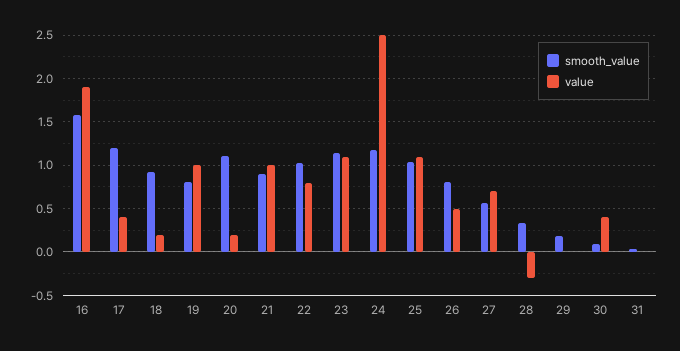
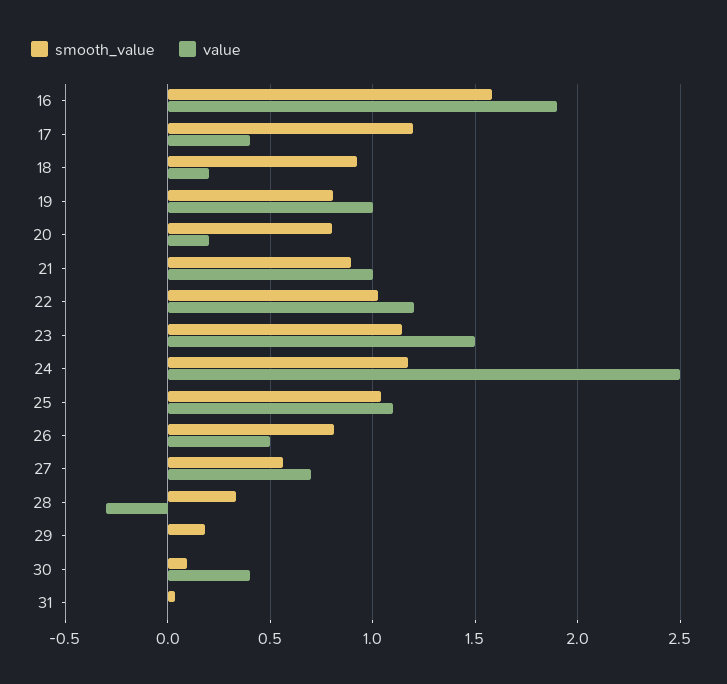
  {
    "smooth_value": {
      "16": 1.6,
      "17": 1.2,
      "18": 0.9,
      "19": 0.8,
-     "20": 1.1,
+     "20": 0.8,
      "21": 0.9,
      "22": 1,
      "23": 1.15,
      "24": 1.15,
      "25": 1.05,
      "26": 0.8,
      "27": 0.55,
      "28": 0.35,
      "29": 0.2,
      "30": 0.1,
      "31": 0.05
    },
    "value": {
      "16": 1.9,
      "17": 0.4,
      "18": 0.2,
      "19": 1,
      "20": 0.2,
      "21": 1,
-     "22": 0.8,
+     "22": 1.2,
-     "23": 1.1,
+     "23": 1.5,
      "24": 2.5,
      "25": 1.1,
      "26": 0.5,
      "27": 0.7,
      "28": -0.3,
      "29": 0,
      "30": 0.4,
      "31": 0
    }
  }

